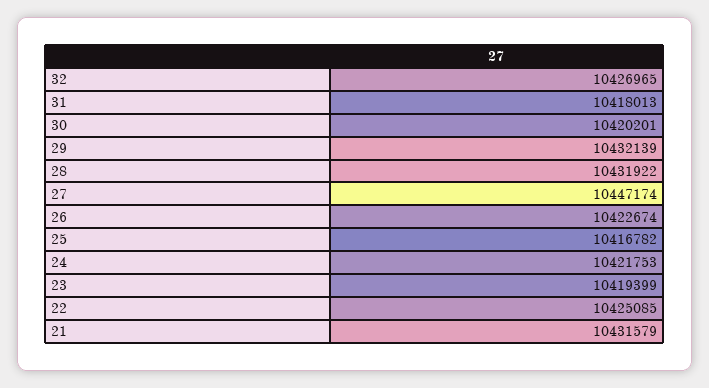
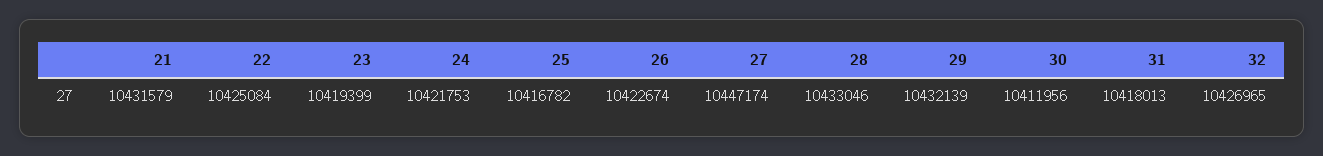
  {
    "32": 10426965,
    "31": 10418013,
-   "30": 10420201,
+   "30": 10411956,
    "29": 10432139,
-   "28": 10431922,
+   "28": 10433046,
    "27": 10447174,
    "26": 10422674,
    "25": 10416782,
    "24": 10421753,
    "23": 10419399,
-   "22": 10425085,
+   "22": 10425084,
    "21": 10431579
  }

